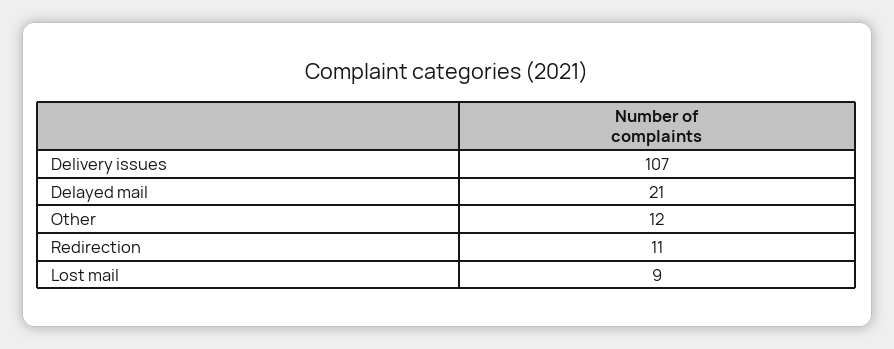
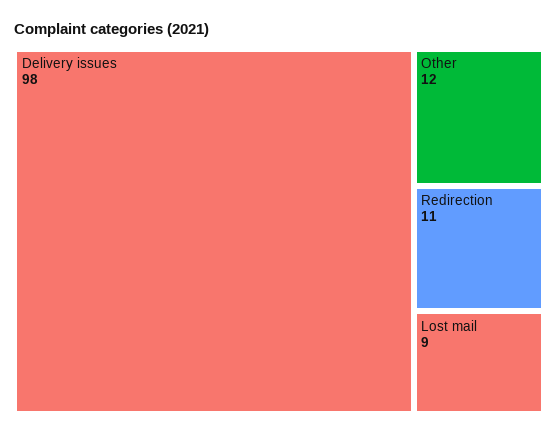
  {
-   "Delivery issues": 107,
+   "Delivery issues": 98,
-   "Delayed mail": 21,
    "Other": 12,
    "Redirection": 11,
    "Lost mail": 9
  }

